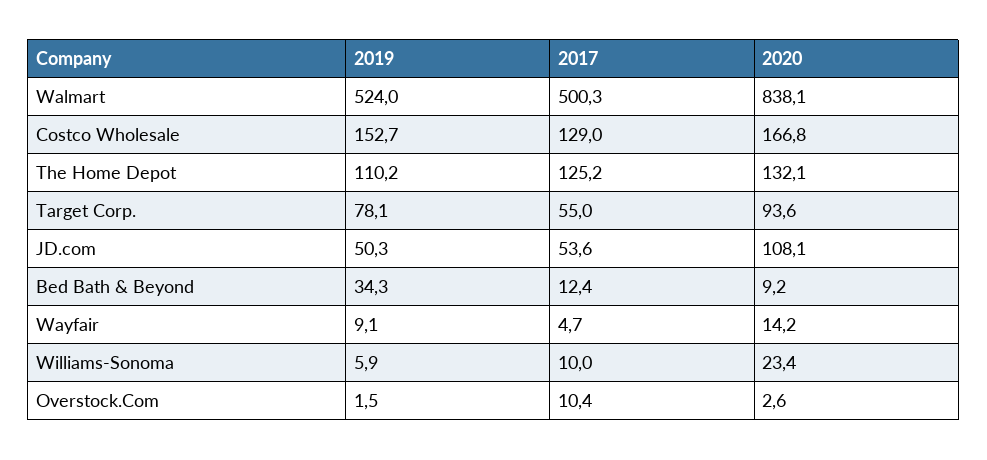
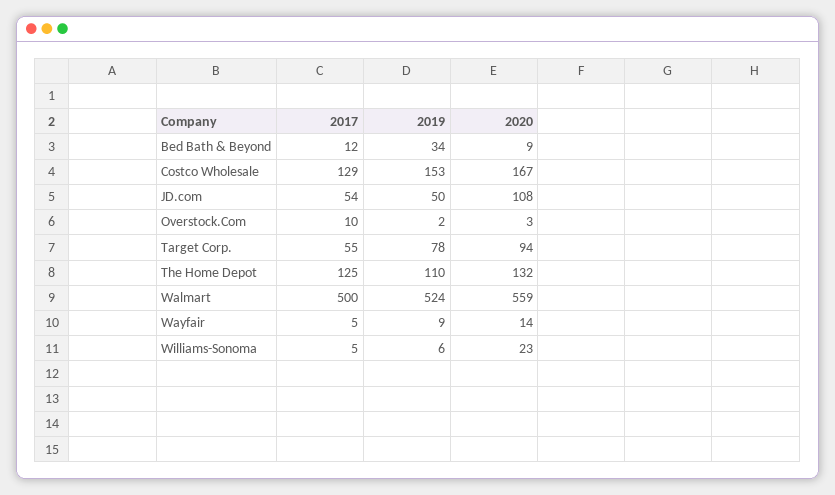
  {
    "2019": {
      "Walmart": 524,
      "Costco Wholesale": 152.7,
      "The Home Depot": 110.2,
      "Target Corp.": 78.1,
      "JD.com": 50.3,
      "Bed Bath & Beyond": 34.3,
      "Wayfair": 9.1,
      "Williams-Sonoma": 5.9,
      "Overstock.Com": 1.5
    },
    "2017": {
      "Walmart": 500.3,
      "Costco Wholesale": 129,
      "The Home Depot": 125.2,
      "Target Corp.": 55,
      "JD.com": 53.6,
      "Bed Bath & Beyond": 12.4,
      "Wayfair": 4.7,
-     "Williams-Sonoma": 10,
+     "Williams-Sonoma": 5,
      "Overstock.Com": 10.4
    },
    "2020": {
-     "Walmart": 838.1,
+     "Walmart": 559,
      "Costco Wholesale": 166.8,
      "The Home Depot": 132.1,
      "Target Corp.": 93.6,
      "JD.com": 108.1,
      "Bed Bath & Beyond": 9.2,
      "Wayfair": 14.2,
      "Williams-Sonoma": 23.4,
      "Overstock.Com": 2.6
    }
  }

